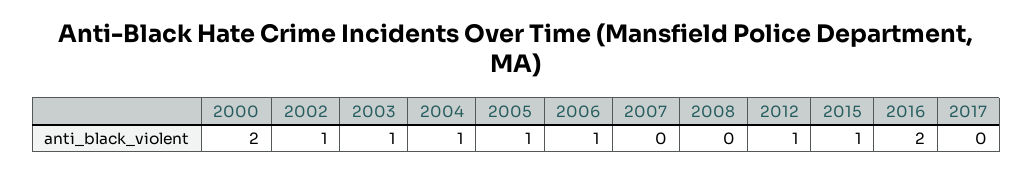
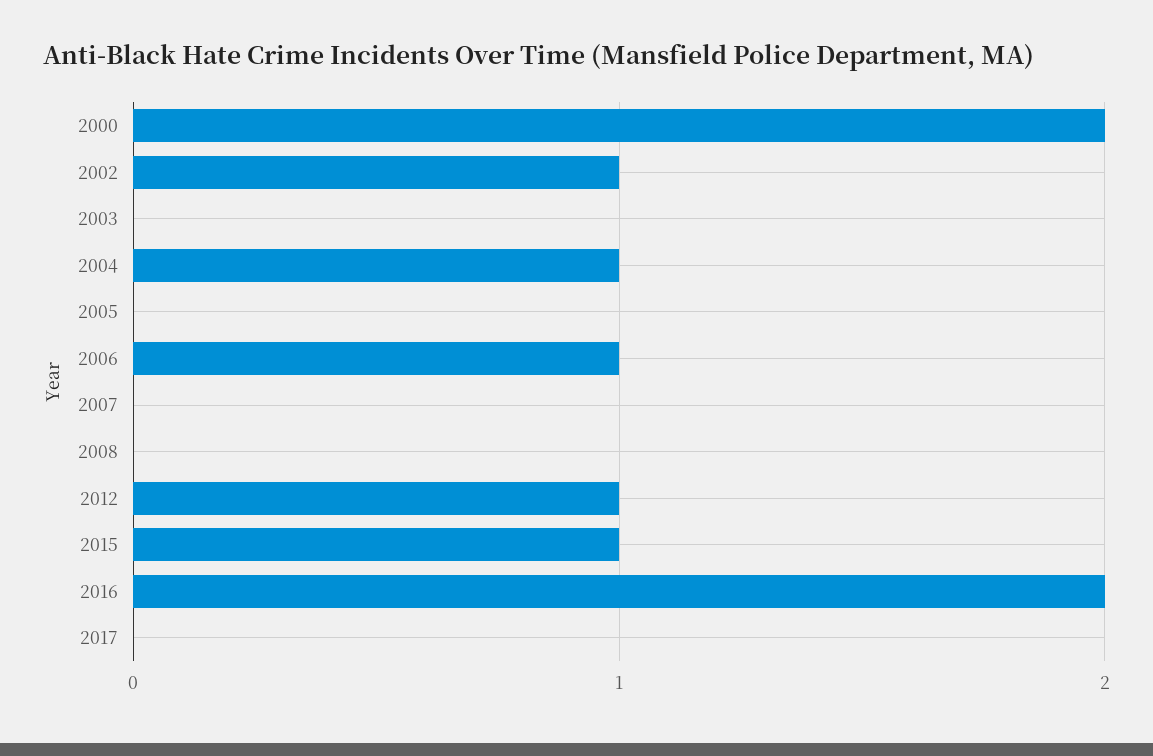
  {
    "2000": 2,
    "2002": 1,
-   "2003": 1,
+   "2003": 0,
    "2004": 1,
-   "2005": 1,
+   "2005": 0,
    "2006": 1,
    "2007": 0,
    "2008": 0,
    "2012": 1,
    "2015": 1,
    "2016": 2,
    "2017": 0
  }

